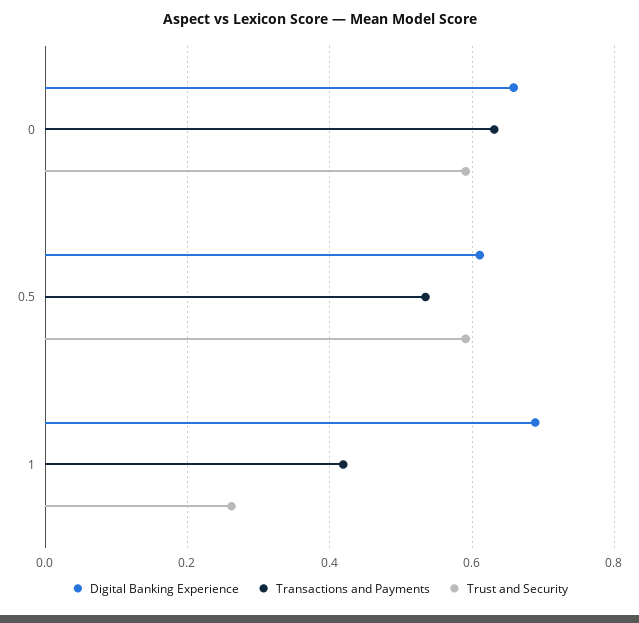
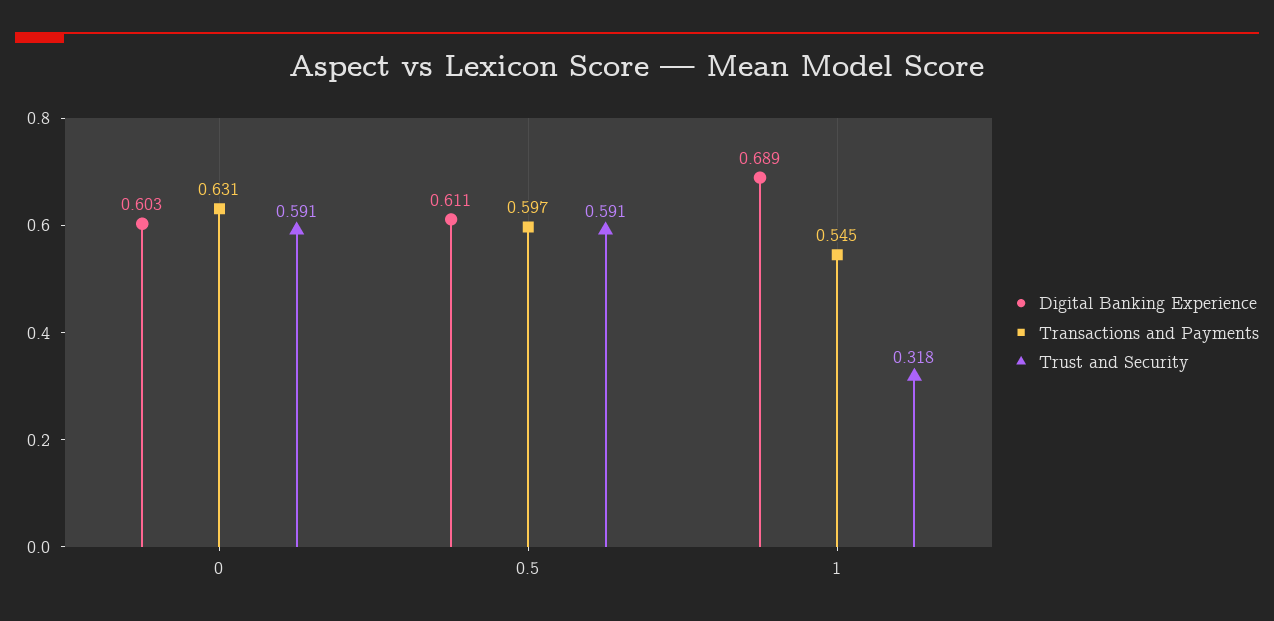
  {
    "Digital Banking Experience": {
-     "0": 0.66,
+     "0": 0.603,
      "0.5": 0.611,
      "1": 0.689
    },
    "Transactions and Payments": {
      "0": 0.631,
-     "0.5": 0.54,
+     "0.5": 0.597,
-     "1": 0.42
+     "1": 0.545
    },
    "Trust and Security": {
      "0": 0.591,
      "0.5": 0.591,
-     "1": 0.26
+     "1": 0.318
    }
  }

